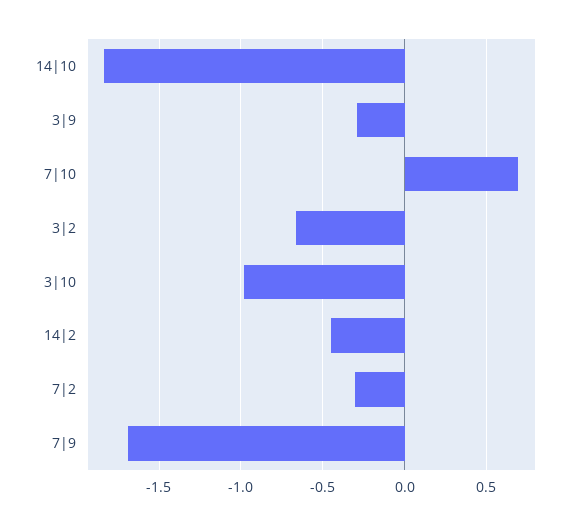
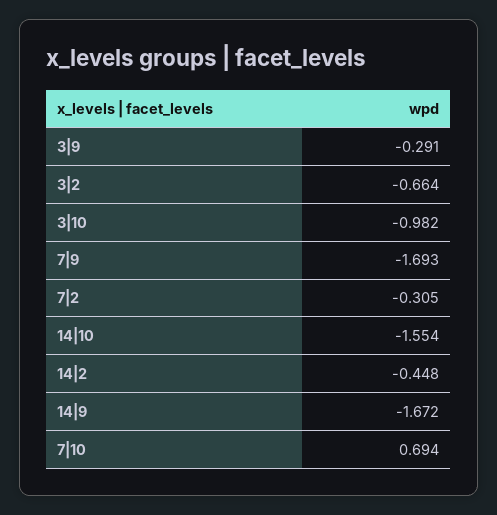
  {
-   "14|10": -1.85,
+   "14|10": -1.554,
    "3|9": -0.291,
    "7|10": 0.694,
    "3|2": -0.664,
    "3|10": -0.982,
    "14|2": -0.448,
    "7|2": -0.305,
-   "7|9": -1.693
+   "7|9": -1.693,
+   "14|9": -1.672
  }

